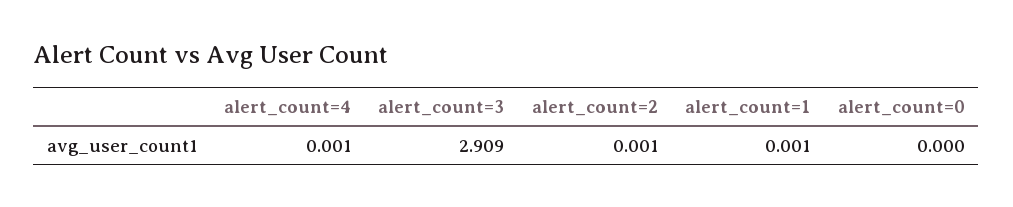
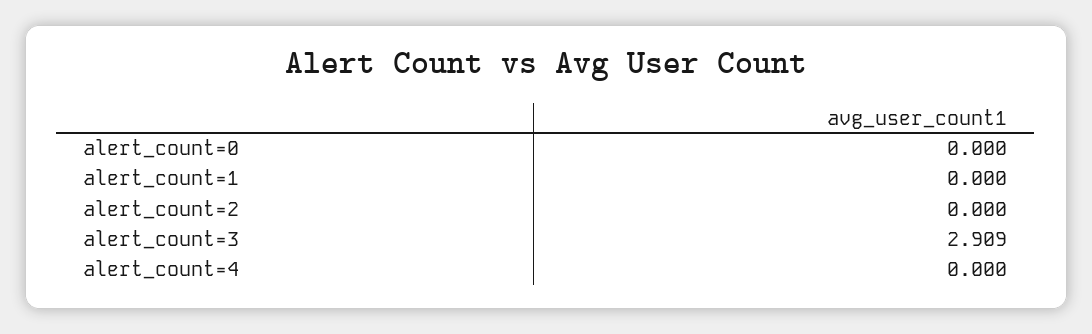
  {
-   "alert_count=4": 0.001,
+   "alert_count=4": 0,
    "alert_count=3": 2.909,
-   "alert_count=2": 0.001,
+   "alert_count=2": 0,
-   "alert_count=1": 0.001,
+   "alert_count=1": 0,
    "alert_count=0": 0
  }

